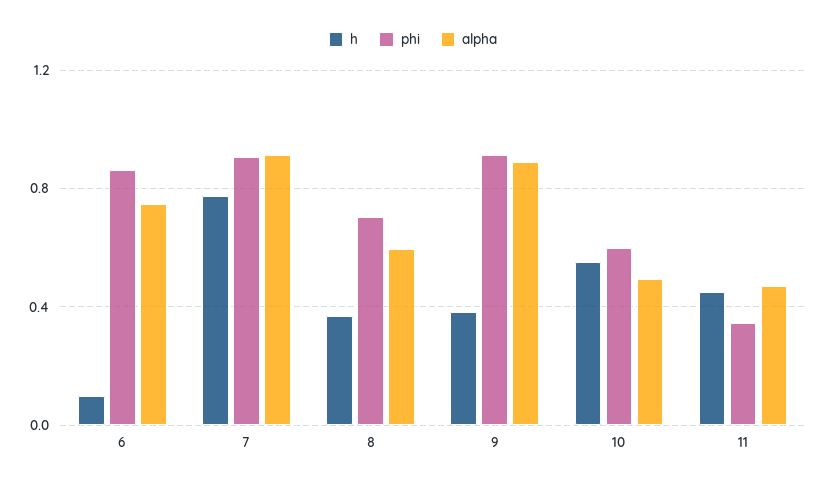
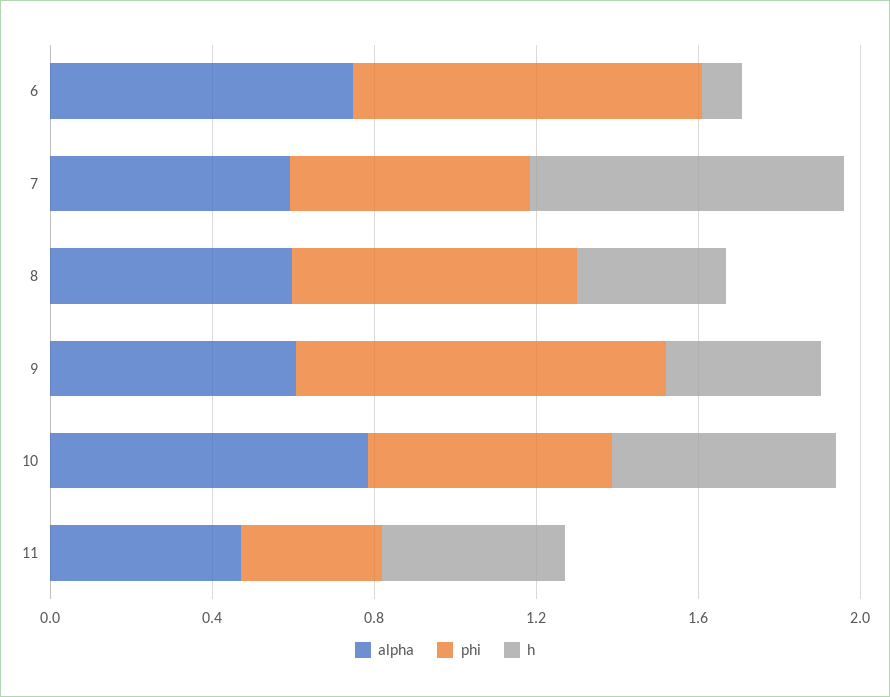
  {
    "h": {
      "6": 0.1,
      "7": 0.75,
      "8": 0.35,
      "9": 0.4,
      "10": 0.55,
      "11": 0.45
    },
    "phi": {
      "6": 0.85,
-     "7": 0.9,
+     "7": 0.6,
      "8": 0.7,
      "9": 0.9,
      "10": 0.6,
      "11": 0.35
    },
    "alpha": {
      "6": 0.75,
-     "7": 0.9,
+     "7": 0.6,
      "8": 0.6,
-     "9": 0.9,
+     "9": 0.6,
-     "10": 0.5,
+     "10": 0.8,
      "11": 0.45
    }
  }

